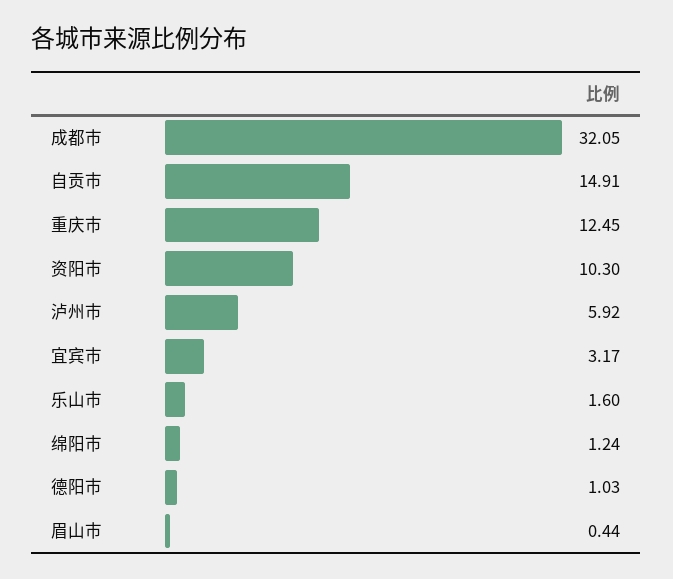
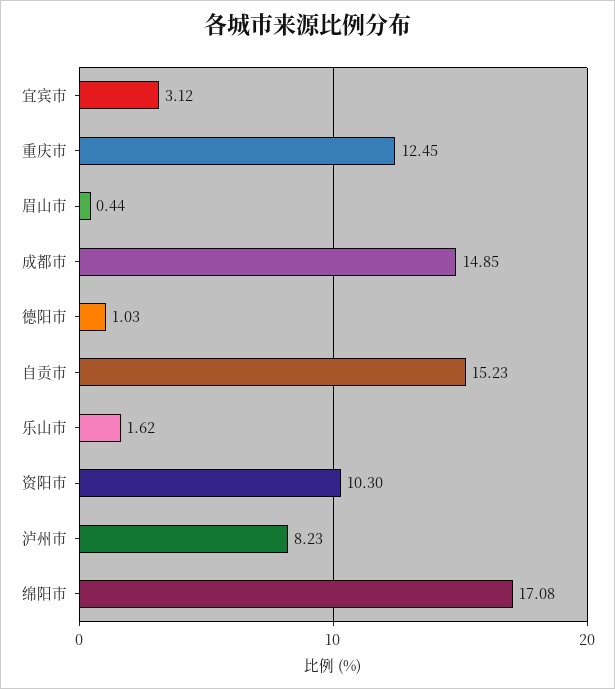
  {
-   "成都市": 32.05,
+   "成都市": 14.85,
-   "自贡市": 14.91,
+   "自贡市": 15.23,
    "重庆市": 12.45,
    "资阳市": 10.3,
-   "泸州市": 5.92,
+   "泸州市": 8.23,
-   "宜宾市": 3.17,
+   "宜宾市": 3.12,
-   "乐山市": 1.6,
+   "乐山市": 1.62,
-   "绵阳市": 1.24,
+   "绵阳市": 17.08,
    "德阳市": 1.03,
    "眉山市": 0.44
  }

